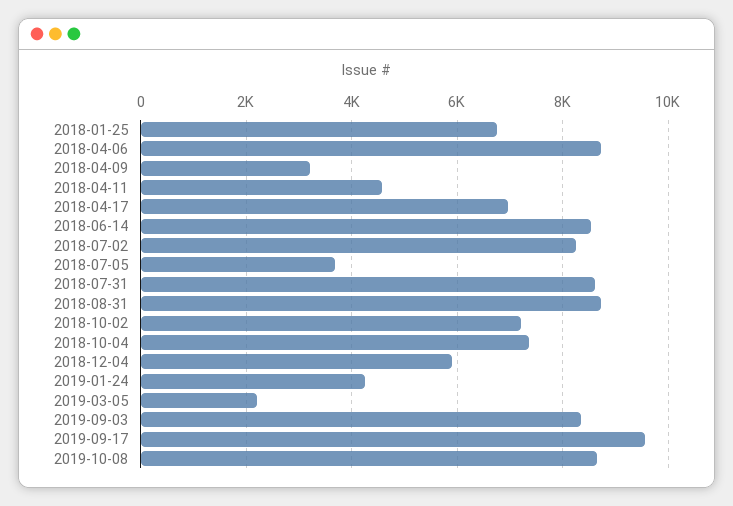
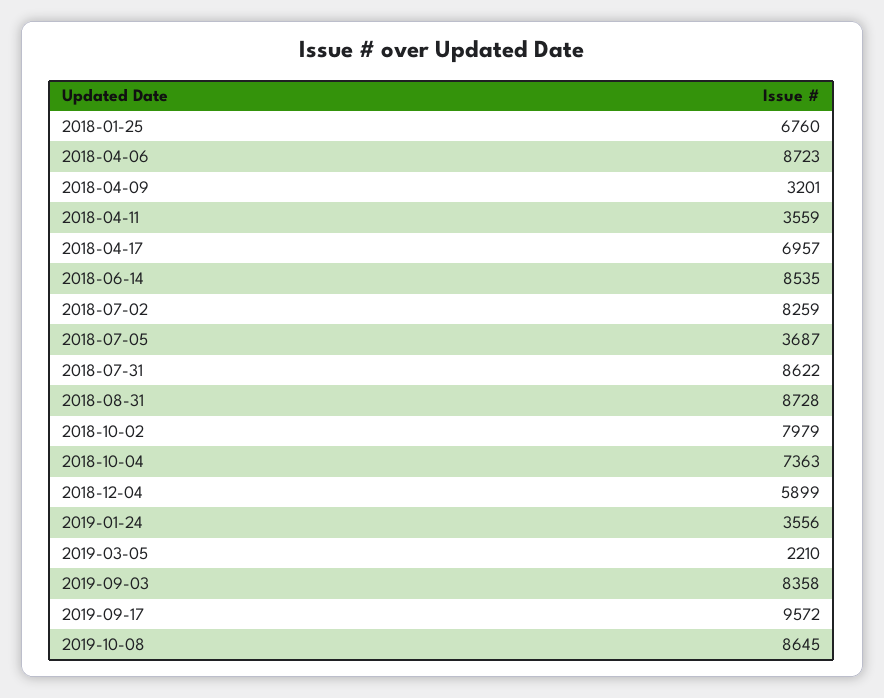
  {
    "2018-01-25": 6760,
    "2018-04-06": 8723,
    "2018-04-09": 3201,
-   "2018-04-11": 4600,
+   "2018-04-11": 3559,
    "2018-04-17": 6957,
    "2018-06-14": 8535,
    "2018-07-02": 8259,
    "2018-07-05": 3687,
    "2018-07-31": 8622,
    "2018-08-31": 8728,
-   "2018-10-02": 7200,
+   "2018-10-02": 7979,
    "2018-10-04": 7363,
    "2018-12-04": 5899,
-   "2019-01-24": 4200,
+   "2019-01-24": 3556,
    "2019-03-05": 2210,
    "2019-09-03": 8358,
    "2019-09-17": 9572,
    "2019-10-08": 8645
  }

